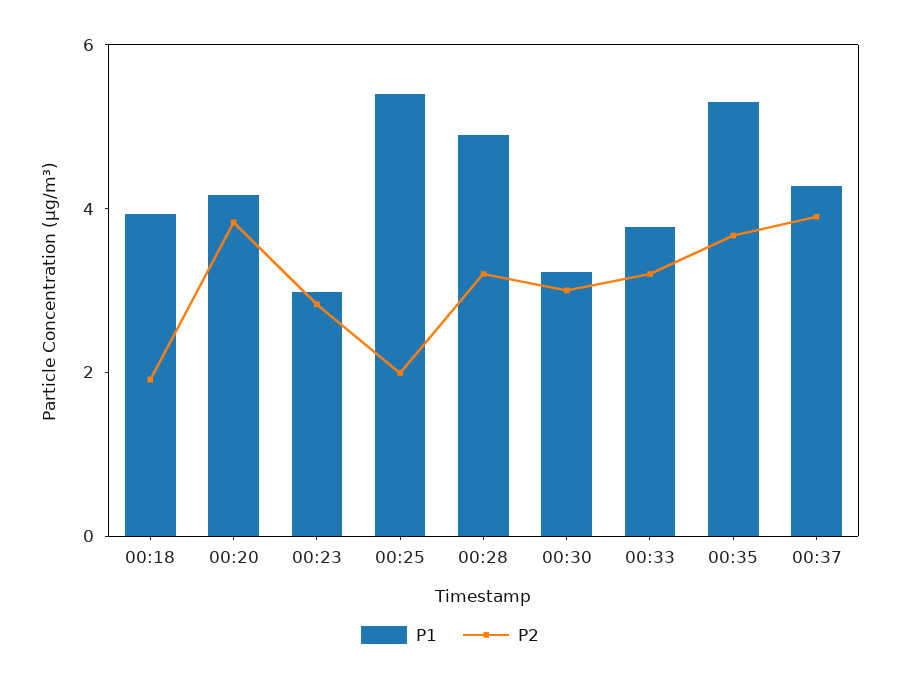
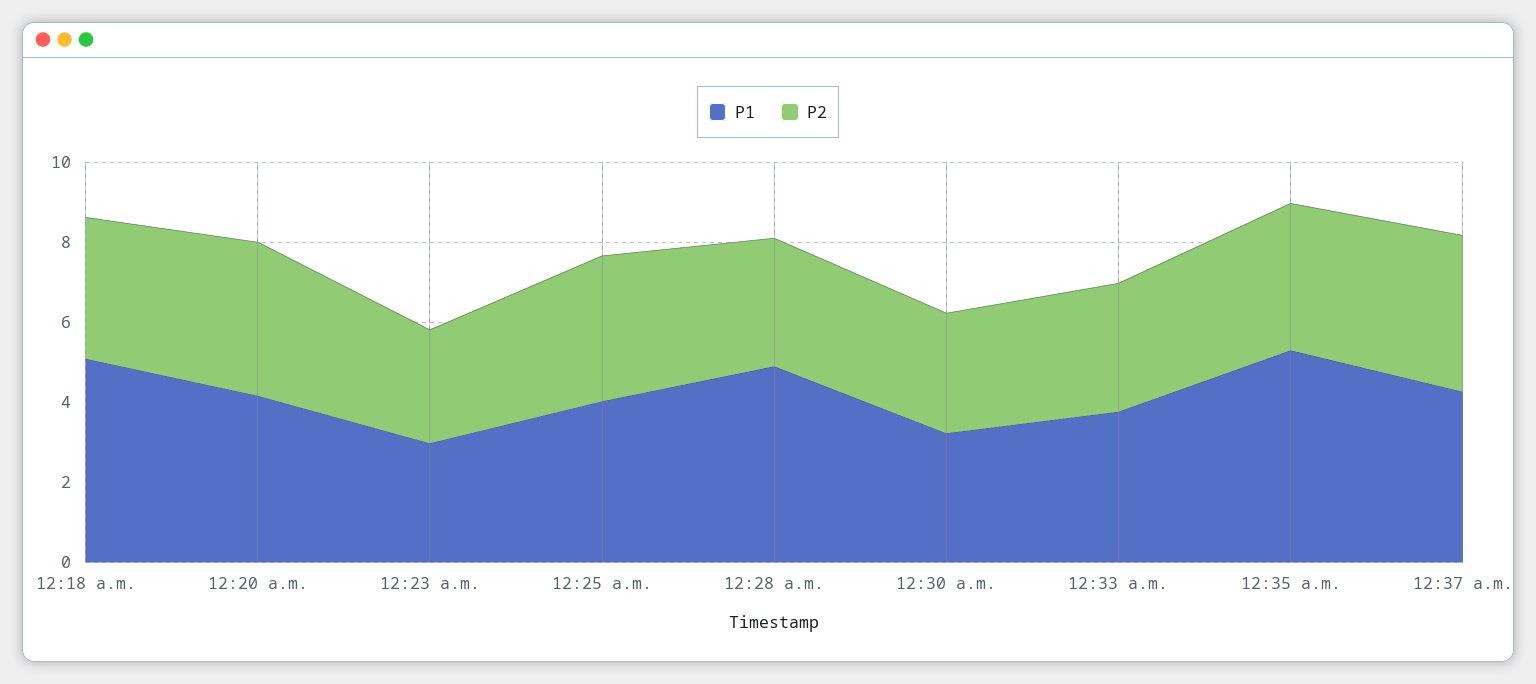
  {
    "P1": {
-     "00:18": 4,
+     "00:18": 5,
      "00:20": 4,
      "00:23": 3,
-     "00:25": 5.5,
+     "00:25": 4,
      "00:28": 5,
      "00:30": 3,
      "00:33": 4,
      "00:35": 5.5,
      "00:37": 4.5
    },
    "P2": {
-     "00:18": 2,
+     "00:18": 3.5,
      "00:20": 4,
      "00:23": 3,
-     "00:25": 2,
+     "00:25": 3.5,
      "00:28": 3,
      "00:30": 3,
      "00:33": 3,
      "00:35": 3.5,
      "00:37": 4
    }
  }

